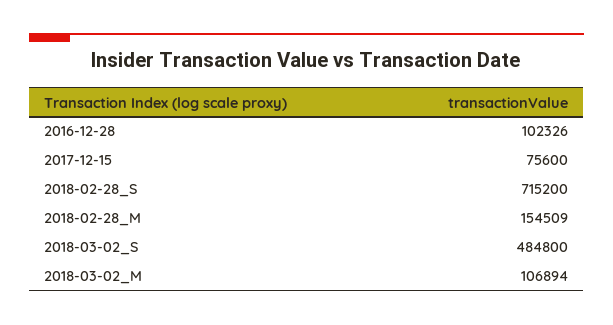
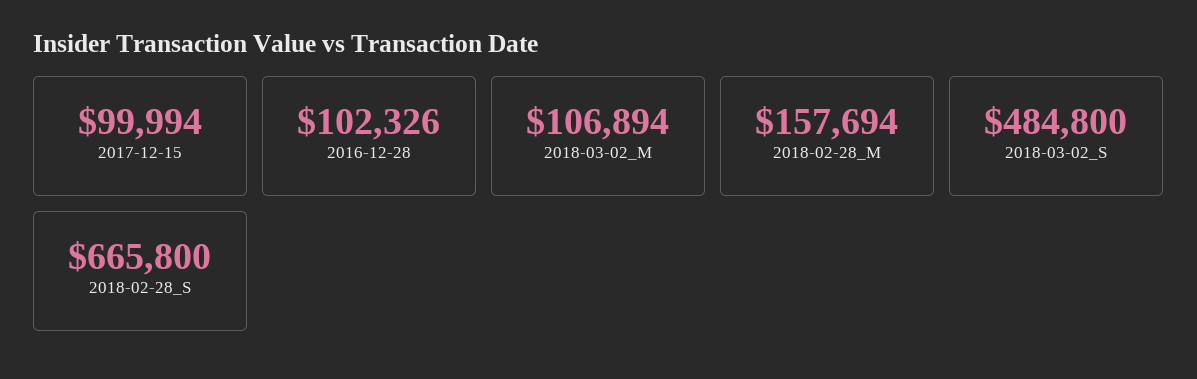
  {
    "2016-12-28": 102326,
-   "2017-12-15": 75600,
+   "2017-12-15": 99994,
-   "2018-02-28_S": 715200,
+   "2018-02-28_S": 665800,
-   "2018-02-28_M": 154509,
+   "2018-02-28_M": 157694,
    "2018-03-02_S": 484800,
    "2018-03-02_M": 106894
  }

